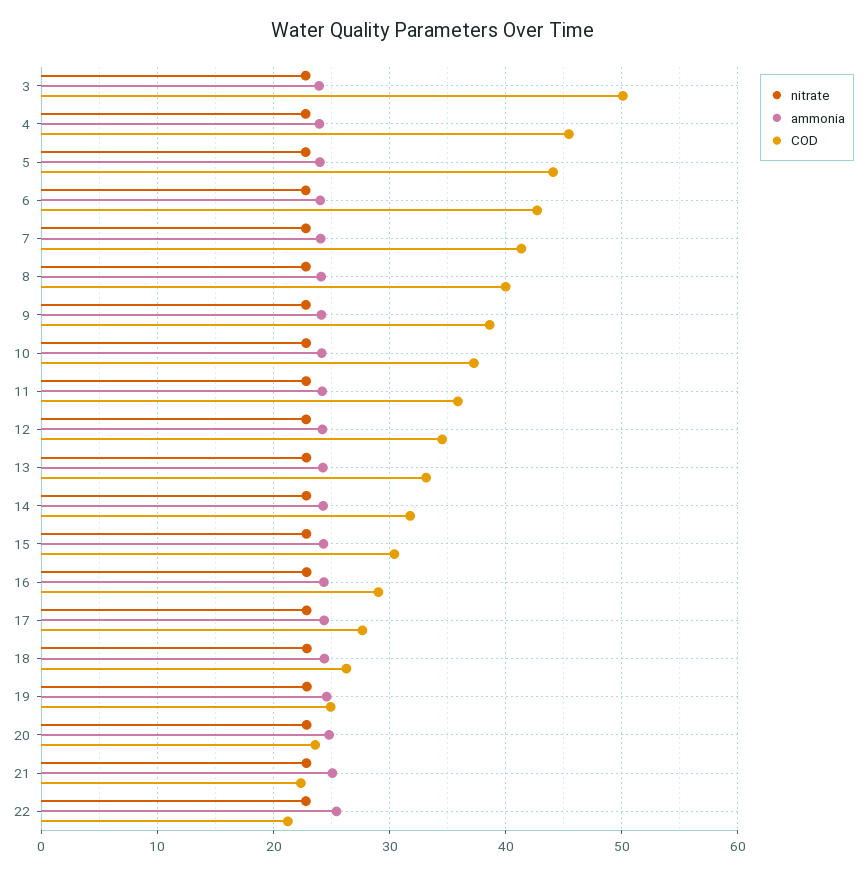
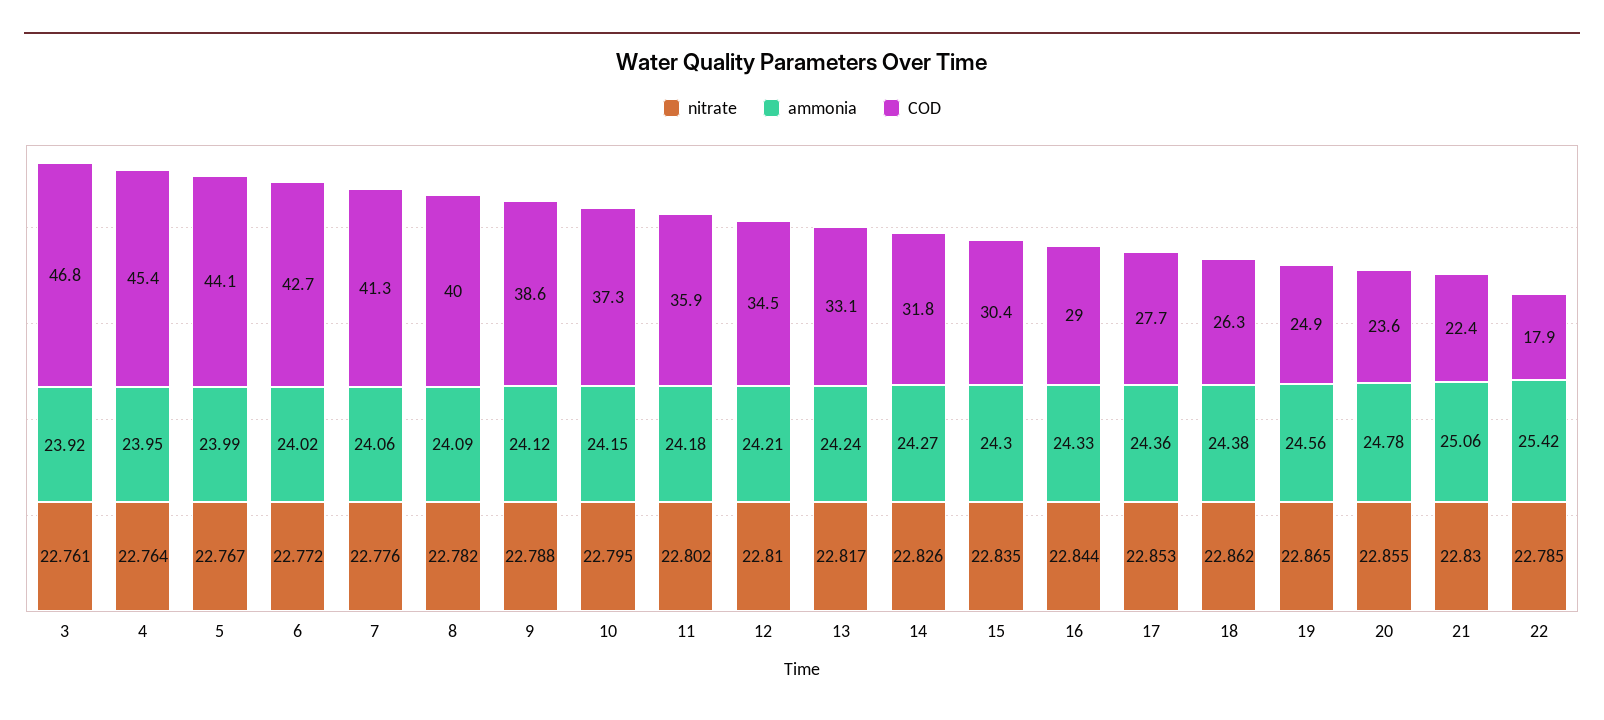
  {
    "nitrate": {
      "3": 22.761,
      "4": 22.764,
      "5": 22.767,
      "6": 22.772,
      "7": 22.776,
      "8": 22.782,
      "9": 22.788,
      "10": 22.795,
      "11": 22.802,
      "12": 22.81,
      "13": 22.817,
      "14": 22.826,
      "15": 22.835,
      "16": 22.844,
      "17": 22.853,
      "18": 22.862,
      "19": 22.865,
      "20": 22.855,
      "21": 22.83,
      "22": 22.785
    },
    "ammonia": {
      "3": 23.92,
      "4": 23.95,
      "5": 23.99,
      "6": 24.02,
      "7": 24.06,
      "8": 24.09,
      "9": 24.12,
      "10": 24.15,
      "11": 24.18,
      "12": 24.21,
      "13": 24.24,
      "14": 24.27,
      "15": 24.3,
      "16": 24.33,
      "17": 24.36,
      "18": 24.38,
      "19": 24.56,
      "20": 24.78,
      "21": 25.06,
      "22": 25.42
    },
    "COD": {
-     "3": 50,
+     "3": 46.8,
      "4": 45.4,
      "5": 44.1,
      "6": 42.7,
      "7": 41.3,
      "8": 40,
      "9": 38.6,
      "10": 37.3,
      "11": 35.9,
      "12": 34.5,
      "13": 33.1,
      "14": 31.8,
      "15": 30.4,
      "16": 29,
      "17": 27.7,
      "18": 26.3,
      "19": 24.9,
      "20": 23.6,
      "21": 22.4,
-     "22": 21
+     "22": 17.9
    }
  }

